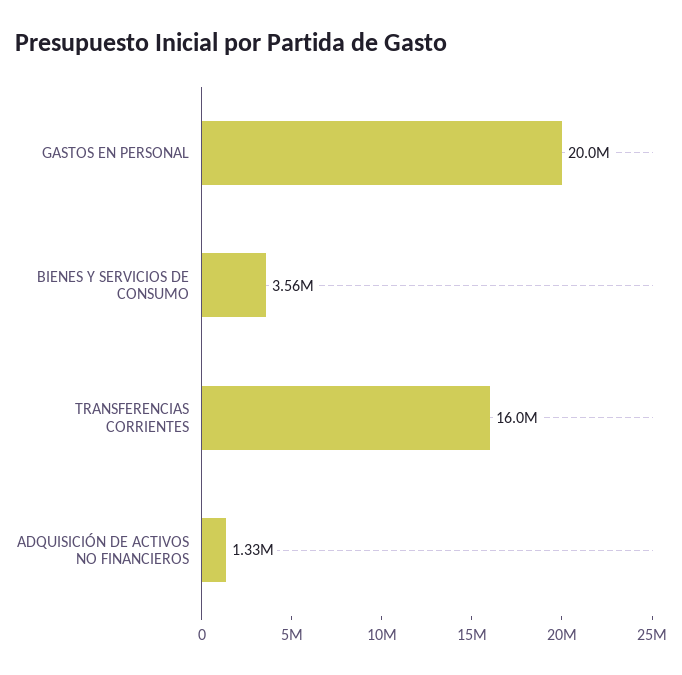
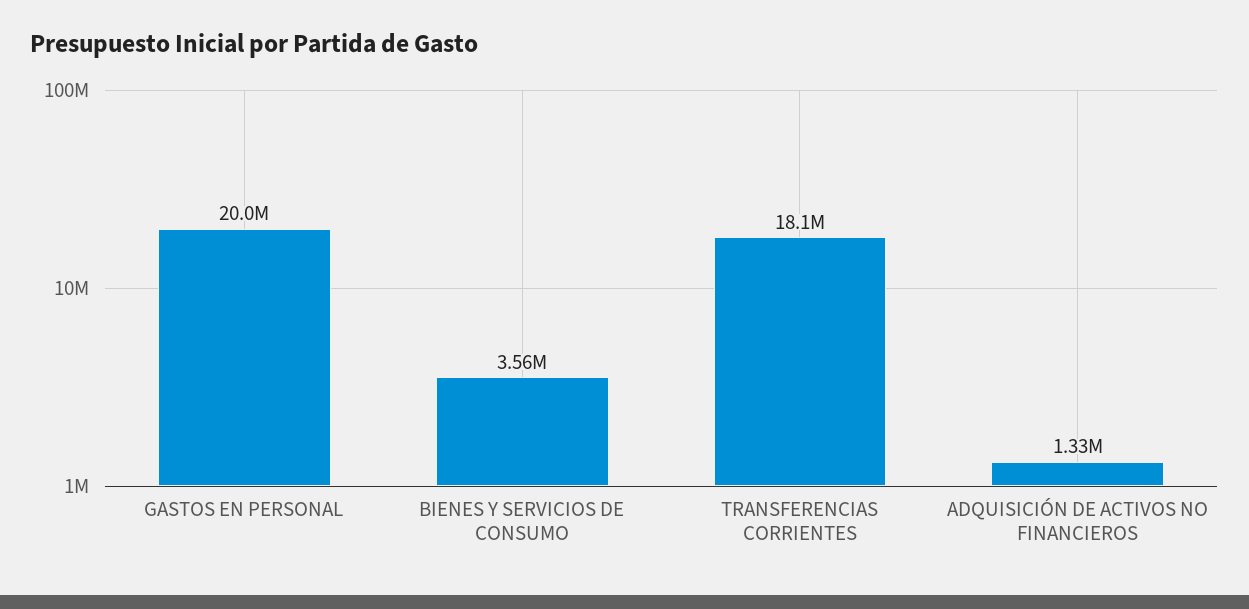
  {
    "GASTOS EN PERSONAL": 20000000,
    "BIENES Y SERVICIOS DE CONSUMO": 3560000,
-   "TRANSFERENCIAS CORRIENTES": 16000000,
+   "TRANSFERENCIAS CORRIENTES": 18100000,
    "ADQUISICIÓN DE ACTIVOS NO FINANCIEROS": 1330000
  }

